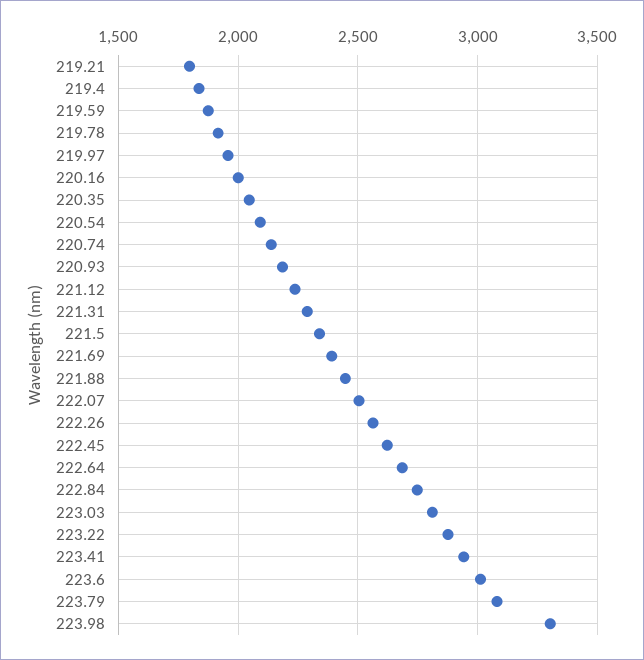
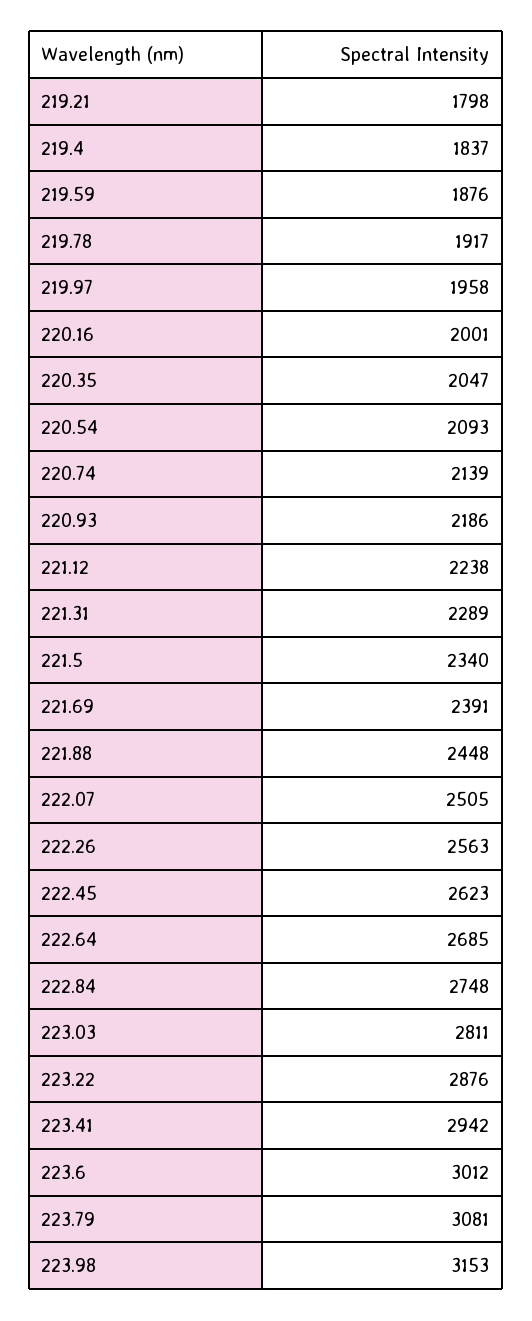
  {
    "219.21": 1798,
    "219.4": 1837,
    "219.59": 1876,
    "219.78": 1917,
    "219.97": 1958,
    "220.16": 2001,
    "220.35": 2047,
    "220.54": 2093,
    "220.74": 2139,
    "220.93": 2186,
    "221.12": 2238,
    "221.31": 2289,
    "221.5": 2340,
    "221.69": 2391,
    "221.88": 2448,
    "222.07": 2505,
    "222.26": 2563,
    "222.45": 2623,
    "222.64": 2685,
    "222.84": 2748,
    "223.03": 2811,
    "223.22": 2876,
    "223.41": 2942,
    "223.6": 3012,
    "223.79": 3081,
-   "223.98": 3300
+   "223.98": 3153
  }

